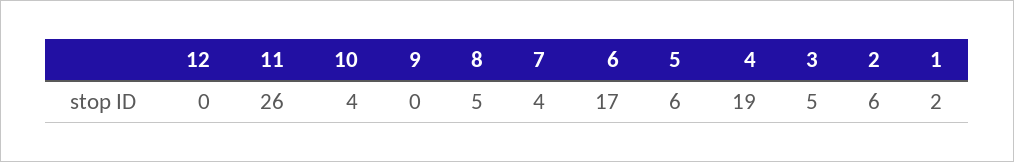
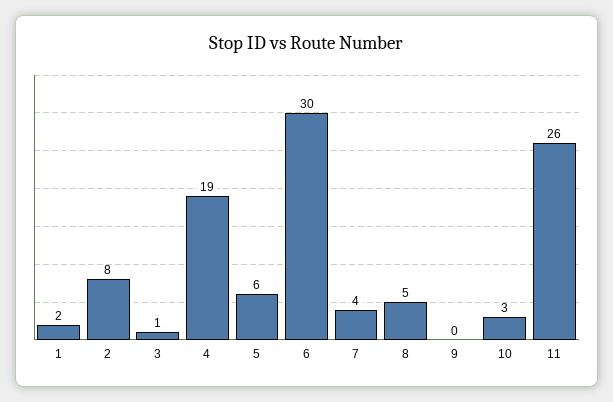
  {
-   "12": 0,
    "11": 26,
-   "10": 4,
+   "10": 3,
    "9": 0,
    "8": 5,
    "7": 4,
-   "6": 17,
+   "6": 30,
    "5": 6,
    "4": 19,
-   "3": 5,
+   "3": 1,
-   "2": 6,
+   "2": 8,
    "1": 2
  }

